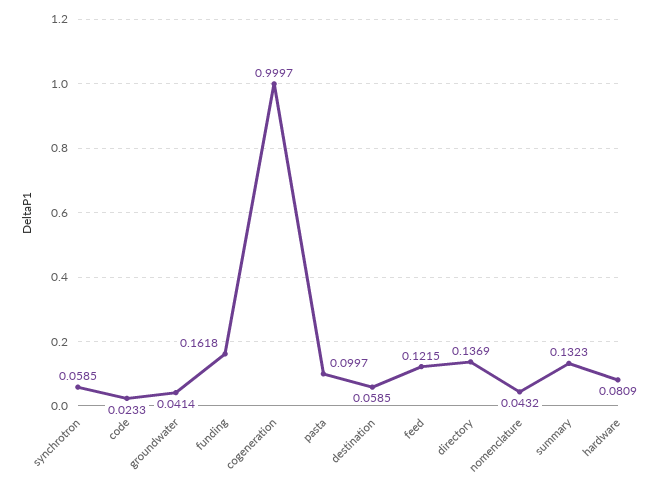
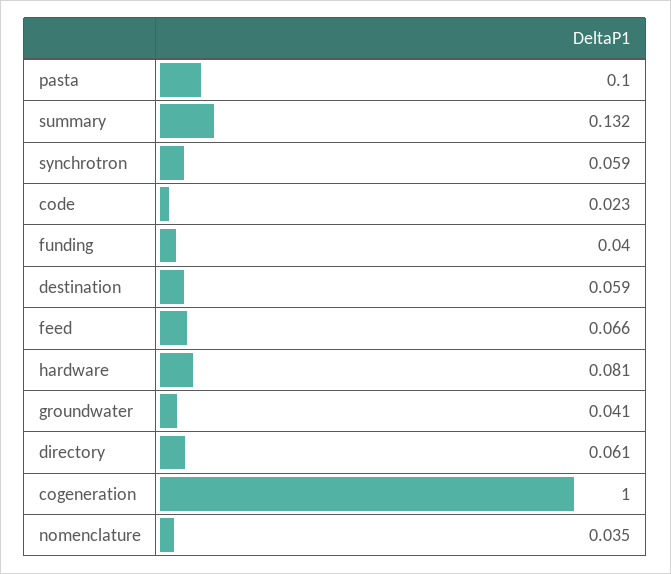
  {
    "synchrotron": 0.0585,
    "code": 0.0233,
    "groundwater": 0.0414,
-   "funding": 0.1618,
+   "funding": 0.04,
    "cogeneration": 0.9997,
    "pasta": 0.0997,
    "destination": 0.0585,
-   "feed": 0.1215,
+   "feed": 0.066,
-   "directory": 0.1369,
+   "directory": 0.061,
-   "nomenclature": 0.0432,
+   "nomenclature": 0.035,
    "summary": 0.1323,
    "hardware": 0.0809
  }

